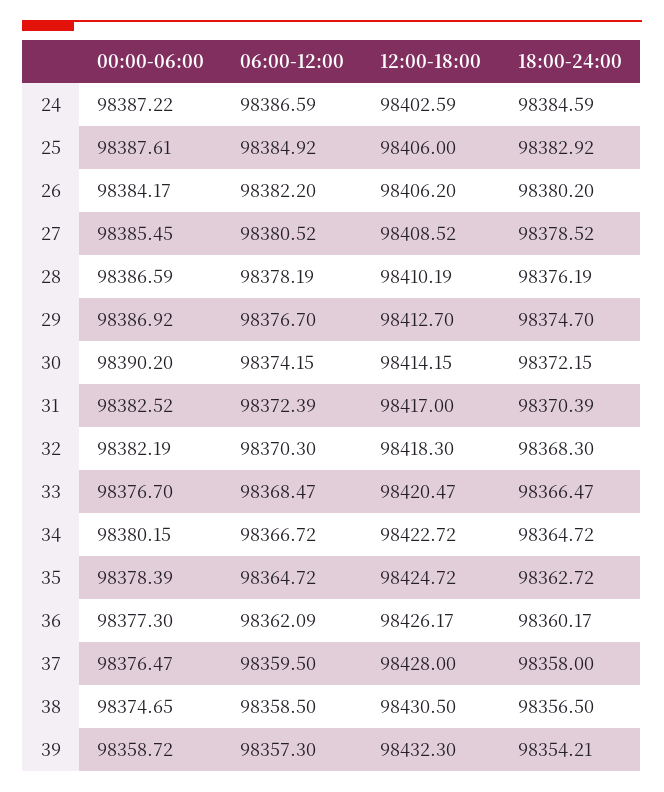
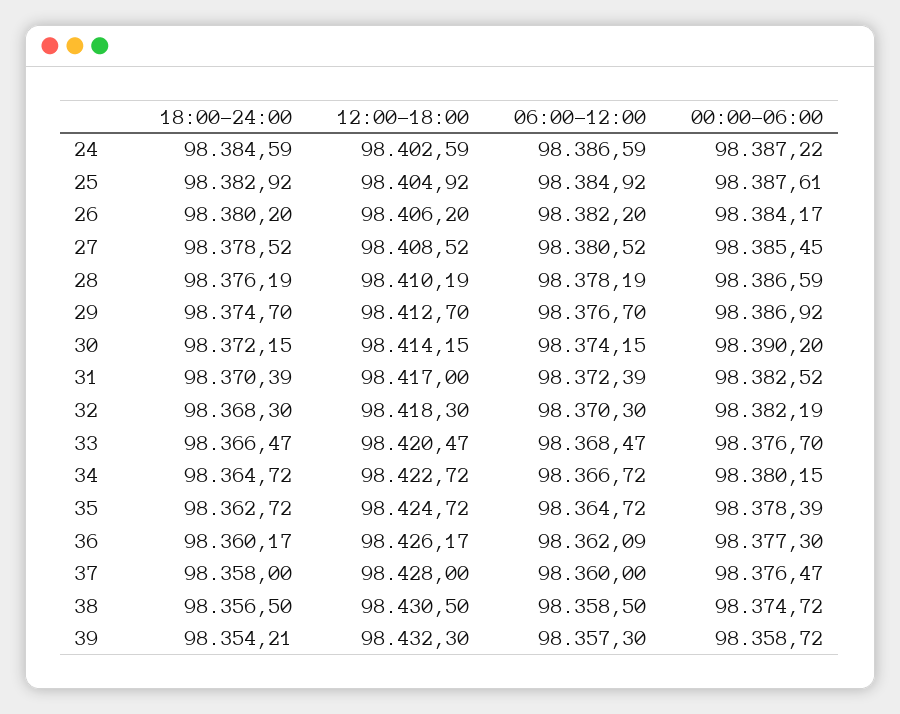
  {
    "00:00-06:00": {
      "24": 98387.22,
      "25": 98387.61,
      "26": 98384.17,
      "27": 98385.45,
      "28": 98386.59,
      "29": 98386.92,
      "30": 98390.2,
      "31": 98382.52,
      "32": 98382.19,
      "33": 98376.7,
      "34": 98380.15,
      "35": 98378.39,
      "36": 98377.3,
      "37": 98376.47,
-     "38": 98374.65,
+     "38": 98374.72,
      "39": 98358.72
    },
    "06:00-12:00": {
      "24": 98386.59,
      "25": 98384.92,
      "26": 98382.2,
      "27": 98380.52,
      "28": 98378.19,
      "29": 98376.7,
      "30": 98374.15,
      "31": 98372.39,
      "32": 98370.3,
      "33": 98368.47,
      "34": 98366.72,
      "35": 98364.72,
      "36": 98362.09,
-     "37": 98359.5,
+     "37": 98360,
      "38": 98358.5,
      "39": 98357.3
    },
    "12:00-18:00": {
      "24": 98402.59,
-     "25": 98406,
+     "25": 98404.92,
      "26": 98406.2,
      "27": 98408.52,
      "28": 98410.19,
      "29": 98412.7,
      "30": 98414.15,
      "31": 98417,
      "32": 98418.3,
      "33": 98420.47,
      "34": 98422.72,
      "35": 98424.72,
      "36": 98426.17,
      "37": 98428,
      "38": 98430.5,
      "39": 98432.3
    },
    "18:00-24:00": {
      "24": 98384.59,
      "25": 98382.92,
      "26": 98380.2,
      "27": 98378.52,
      "28": 98376.19,
      "29": 98374.7,
      "30": 98372.15,
      "31": 98370.39,
      "32": 98368.3,
      "33": 98366.47,
      "34": 98364.72,
      "35": 98362.72,
      "36": 98360.17,
      "37": 98358,
      "38": 98356.5,
      "39": 98354.21
    }
  }

